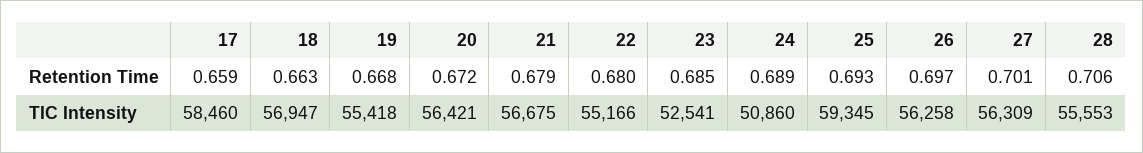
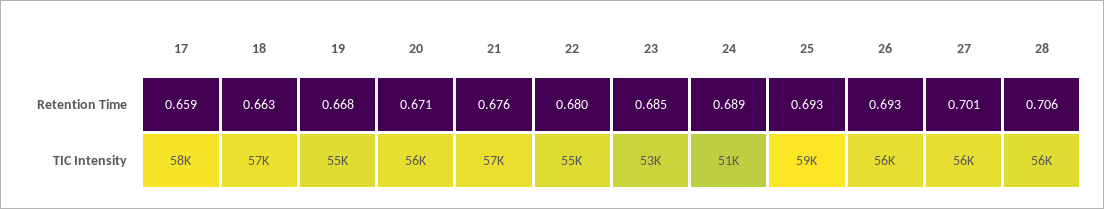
  {
    "17": {
      "Retention Time": 0.659,
      "TIC Intensity": 58460
    },
    "18": {
      "Retention Time": 0.663,
      "TIC Intensity": 56947
    },
    "19": {
      "Retention Time": 0.668,
      "TIC Intensity": 55418
    },
    "20": {
-     "Retention Time": 0.672,
+     "Retention Time": 0.671,
      "TIC Intensity": 56421
    },
    "21": {
-     "Retention Time": 0.679,
+     "Retention Time": 0.676,
      "TIC Intensity": 56675
    },
    "22": {
      "Retention Time": 0.68,
      "TIC Intensity": 55166
    },
    "23": {
      "Retention Time": 0.685,
      "TIC Intensity": 52541
    },
    "24": {
      "Retention Time": 0.689,
      "TIC Intensity": 50860
    },
    "25": {
      "Retention Time": 0.693,
      "TIC Intensity": 59345
    },
    "26": {
-     "Retention Time": 0.697,
+     "Retention Time": 0.693,
      "TIC Intensity": 56258
    },
    "27": {
      "Retention Time": 0.701,
      "TIC Intensity": 56309
    },
    "28": {
      "Retention Time": 0.706,
      "TIC Intensity": 55553
    }
  }

